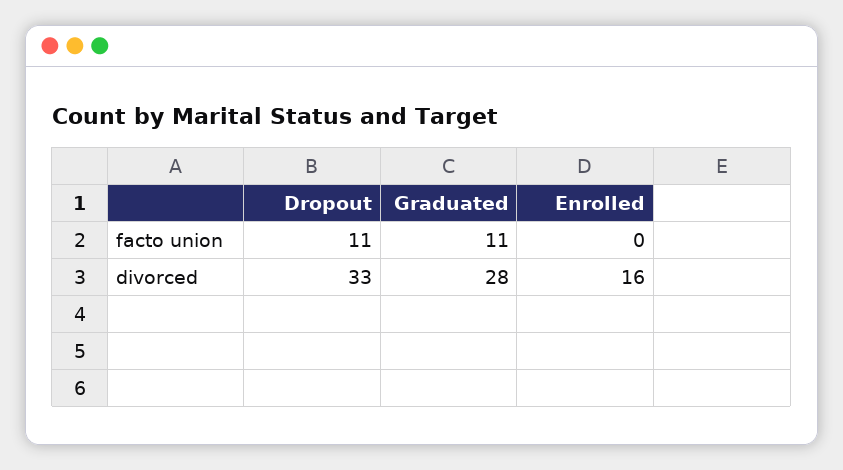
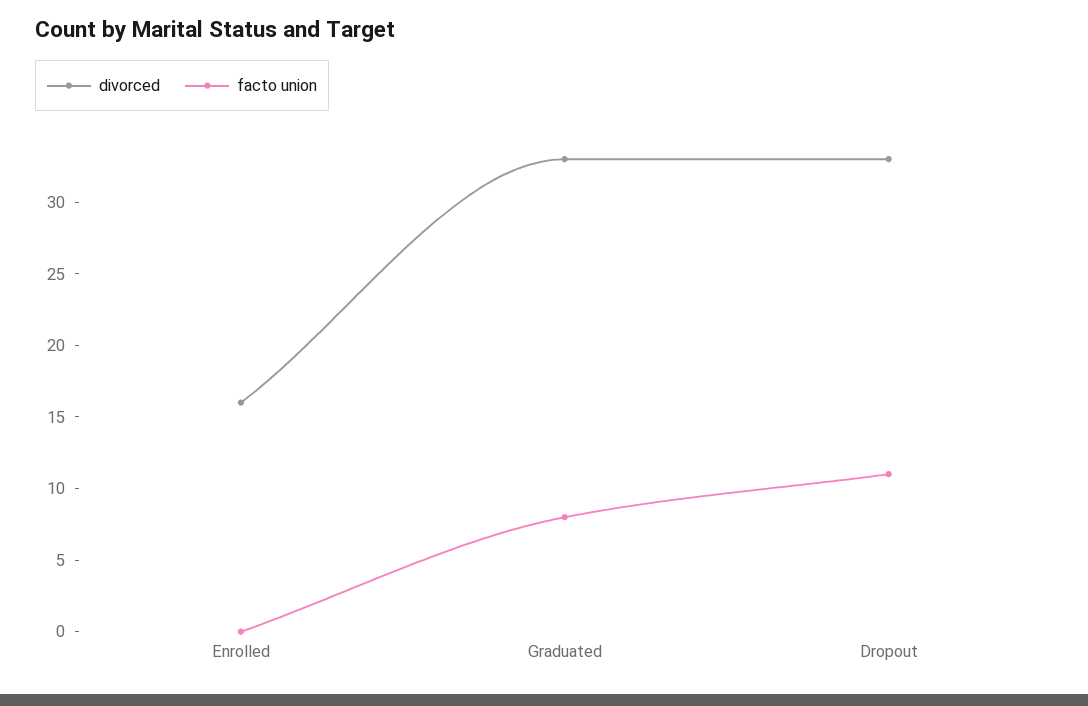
  {
    "facto union": {
      "Dropout": 11,
-     "Graduated": 11,
+     "Graduated": 8,
      "Enrolled": 0
    },
    "divorced": {
      "Dropout": 33,
-     "Graduated": 28,
+     "Graduated": 33,
      "Enrolled": 16
    }
  }

